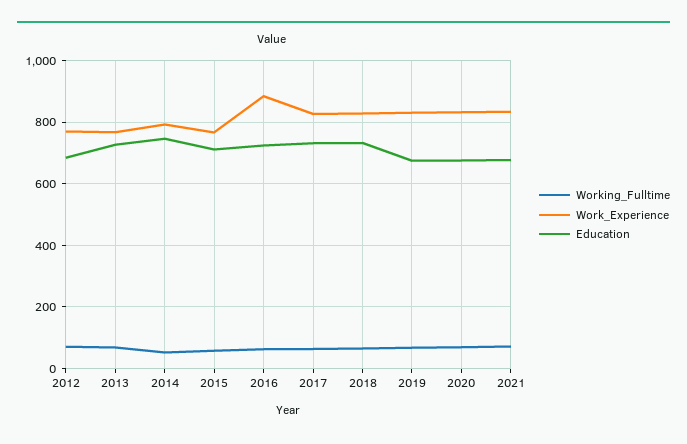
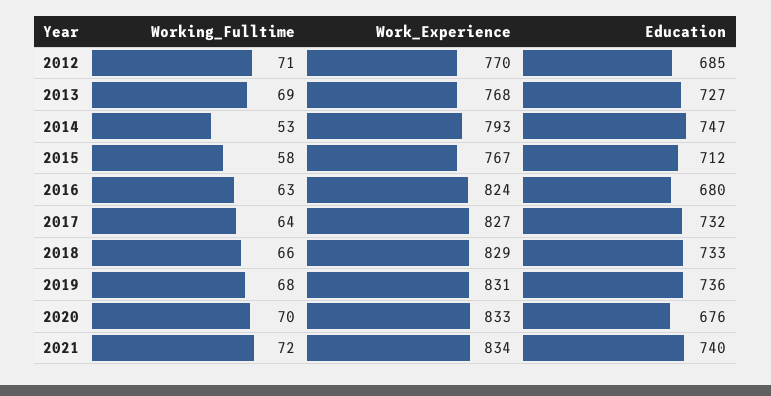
  {
    "Working_Fulltime": {
      "2012": 71,
      "2013": 69,
      "2014": 53,
      "2015": 58,
      "2016": 63,
      "2017": 64,
      "2018": 66,
      "2019": 68,
      "2020": 70,
      "2021": 72
    },
    "Work_Experience": {
      "2012": 770,
      "2013": 768,
      "2014": 793,
      "2015": 767,
-     "2016": 880,
+     "2016": 824,
      "2017": 827,
      "2018": 829,
      "2019": 831,
      "2020": 833,
      "2021": 834
    },
    "Education": {
      "2012": 685,
      "2013": 727,
      "2014": 747,
      "2015": 712,
-     "2016": 720,
+     "2016": 680,
      "2017": 732,
      "2018": 733,
-     "2019": 680,
+     "2019": 736,
      "2020": 676,
-     "2021": 680
+     "2021": 740
    }
  }

